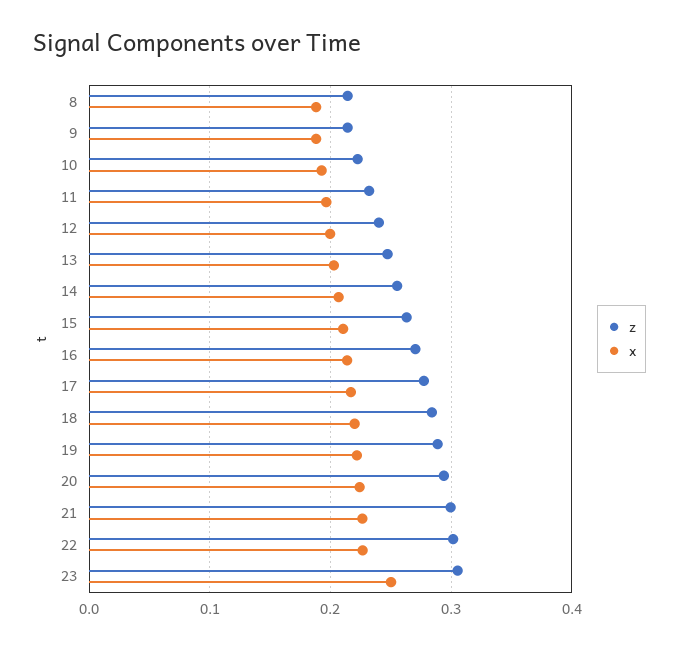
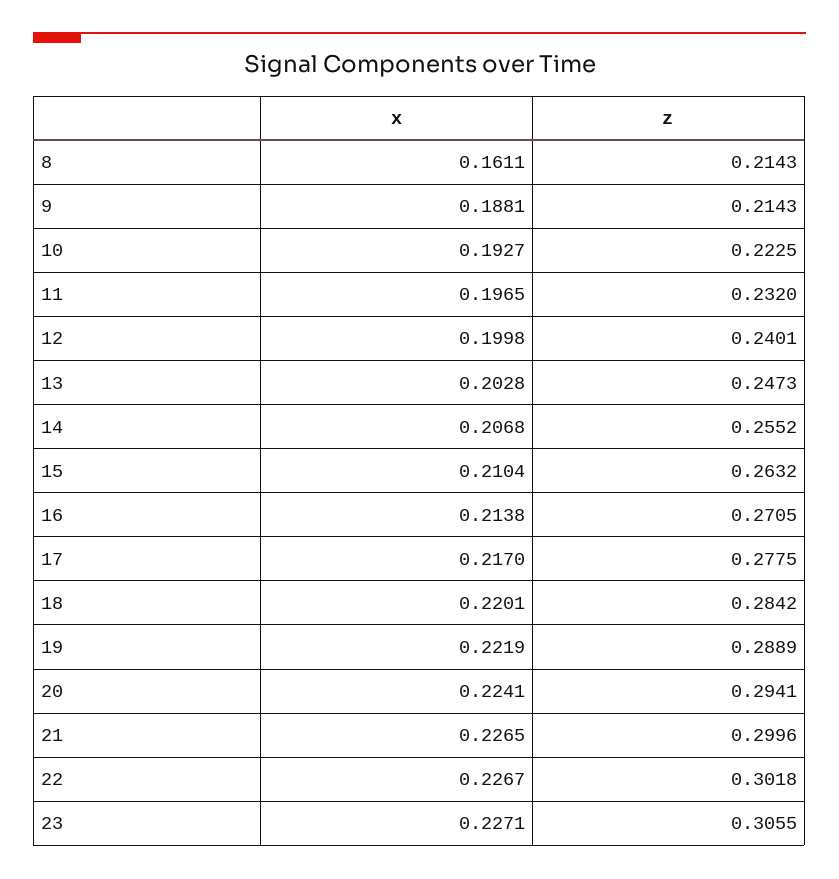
  {
    "z": {
      "8": 0.2143,
      "9": 0.2143,
      "10": 0.2225,
      "11": 0.232,
      "12": 0.2401,
      "13": 0.2473,
      "14": 0.2552,
      "15": 0.2632,
      "16": 0.2705,
      "17": 0.2775,
      "18": 0.2842,
      "19": 0.2889,
      "20": 0.2941,
      "21": 0.2996,
      "22": 0.3018,
      "23": 0.3055
    },
    "x": {
-     "8": 0.19,
+     "8": 0.1611,
      "9": 0.1881,
      "10": 0.1927,
      "11": 0.1965,
      "12": 0.1998,
      "13": 0.2028,
      "14": 0.2068,
      "15": 0.2104,
      "16": 0.2138,
      "17": 0.217,
      "18": 0.2201,
      "19": 0.2219,
      "20": 0.2241,
      "21": 0.2265,
      "22": 0.2267,
-     "23": 0.25
+     "23": 0.2271
    }
  }

